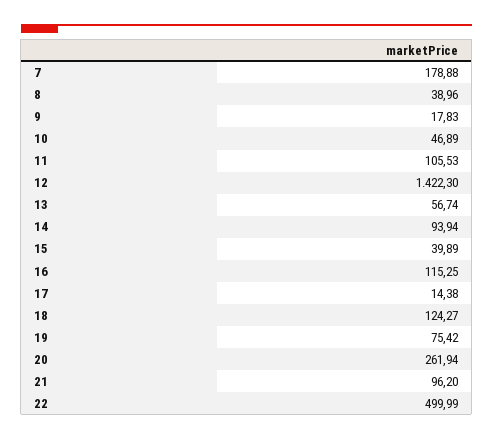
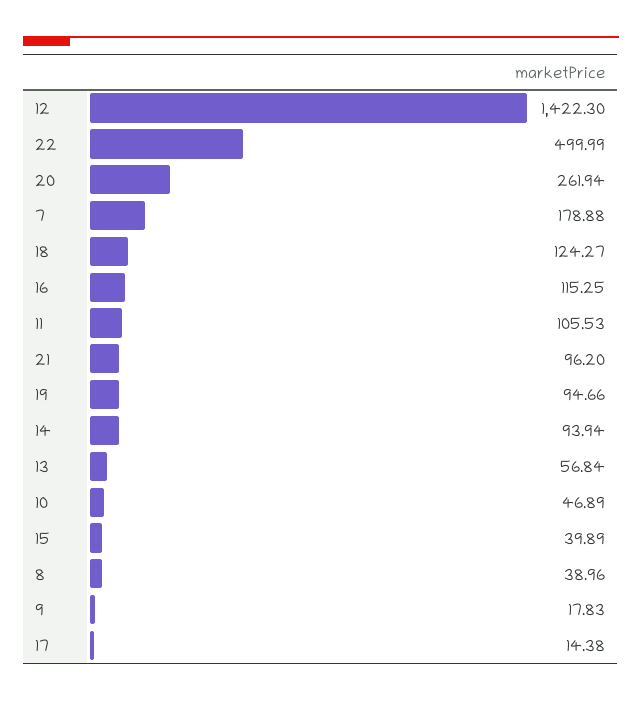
  {
    "7": 178.88,
    "8": 38.96,
    "9": 17.83,
    "10": 46.89,
    "11": 105.53,
    "12": 1422.3,
-   "13": 56.74,
+   "13": 56.84,
    "14": 93.94,
    "15": 39.89,
    "16": 115.25,
    "17": 14.38,
    "18": 124.27,
-   "19": 75.42,
+   "19": 94.66,
    "20": 261.94,
    "21": 96.2,
    "22": 499.99
  }

